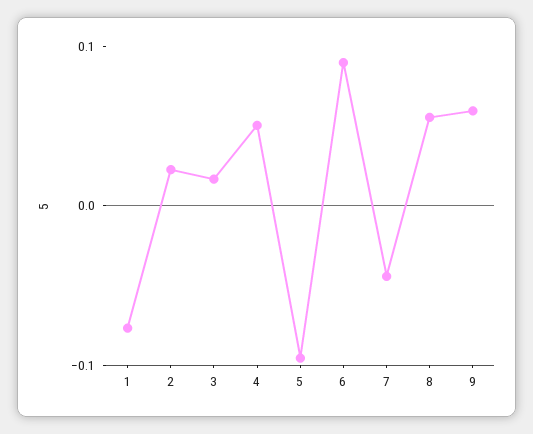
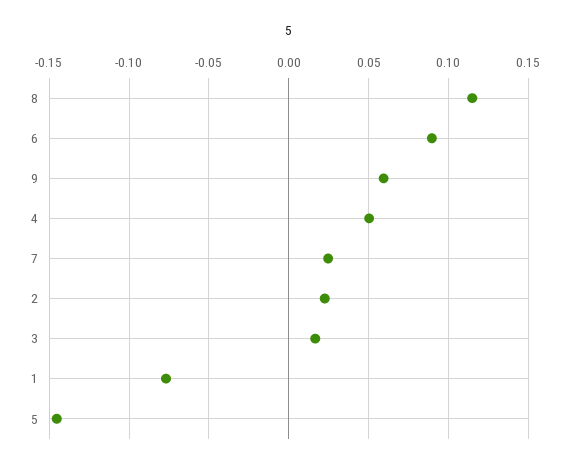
  {
    "1": -0.075,
    "2": 0.025,
    "3": 0.015,
    "4": 0.05,
-   "5": -0.1,
+   "5": -0.145,
    "6": 0.09,
-   "7": -0.04,
+   "7": 0.025,
-   "8": 0.06,
+   "8": 0.115,
    "9": 0.06
  }

